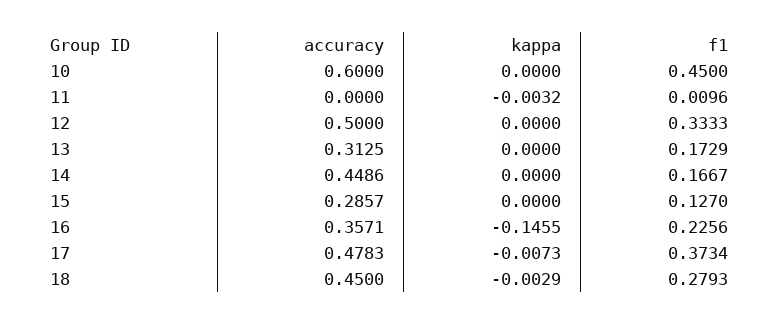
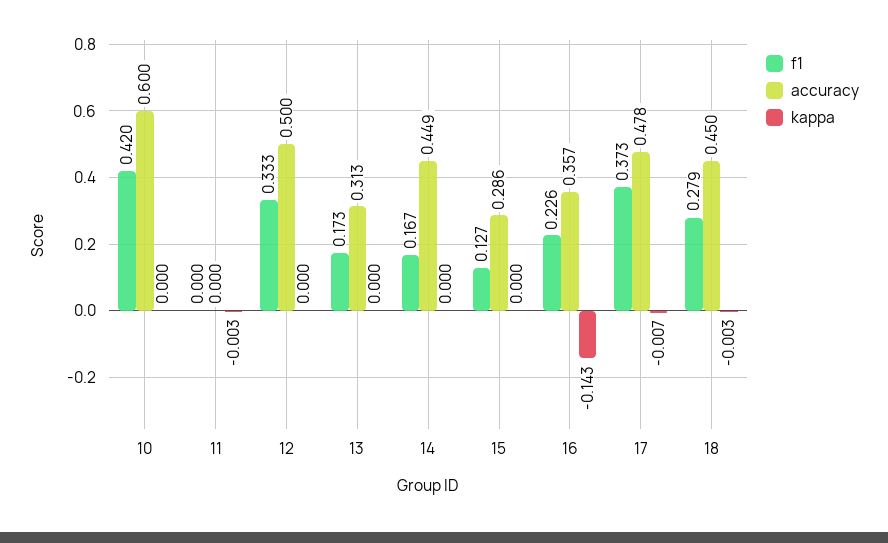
  {
    "accuracy": {
      "10": 0.6,
      "11": 0,
      "12": 0.5,
      "13": 0.3125,
      "14": 0.4486,
      "15": 0.2857,
      "16": 0.3571,
      "17": 0.4783,
      "18": 0.45
    },
    "kappa": {
      "10": 0,
      "11": -0.0032,
      "12": 0,
      "13": 0,
      "14": 0,
      "15": 0,
-     "16": -0.1455,
+     "16": -0.143,
      "17": -0.0073,
      "18": -0.0029
    },
    "f1": {
-     "10": 0.45,
+     "10": 0.42,
-     "11": 0.0096,
+     "11": 0,
      "12": 0.3333,
      "13": 0.1729,
      "14": 0.1667,
      "15": 0.127,
      "16": 0.2256,
      "17": 0.3734,
      "18": 0.2793
    }
  }

